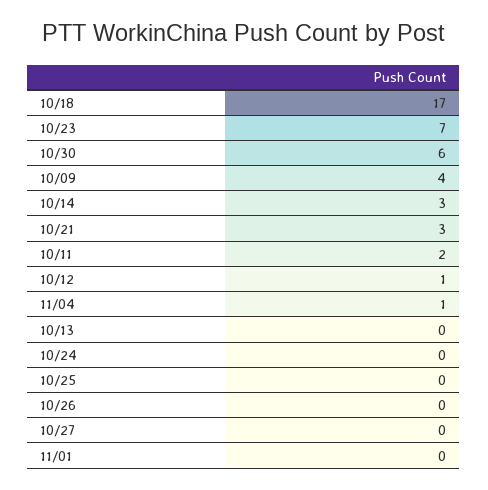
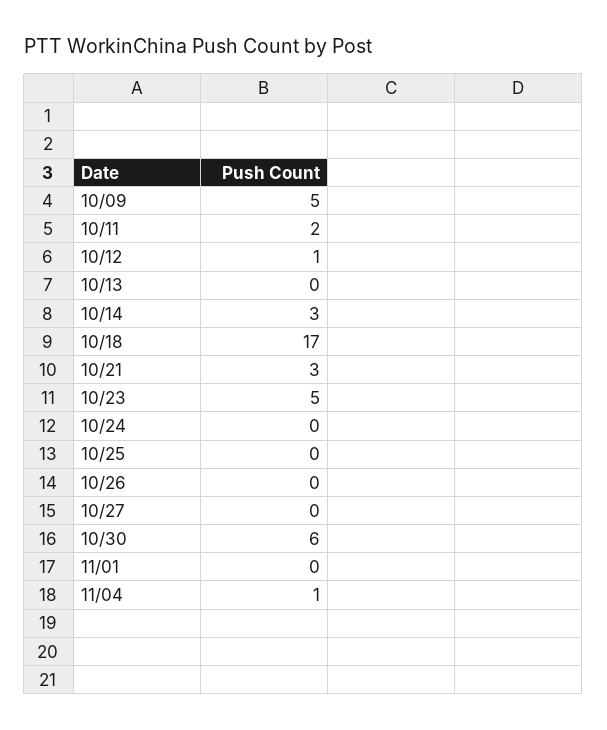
  {
    "10/18": 17,
-   "10/23": 7,
+   "10/23": 5,
    "10/30": 6,
-   "10/09": 4,
+   "10/09": 5,
    "10/14": 3,
    "10/21": 3,
    "10/11": 2,
    "10/12": 1,
    "11/04": 1,
    "10/13": 0,
    "10/24": 0,
    "10/25": 0,
    "10/26": 0,
    "10/27": 0,
    "11/01": 0
  }

